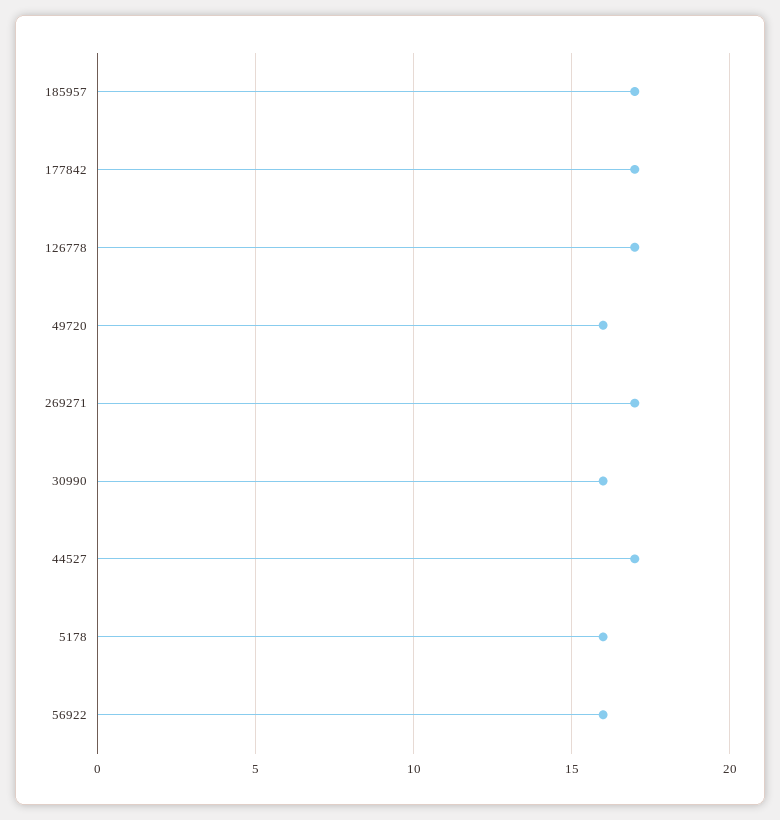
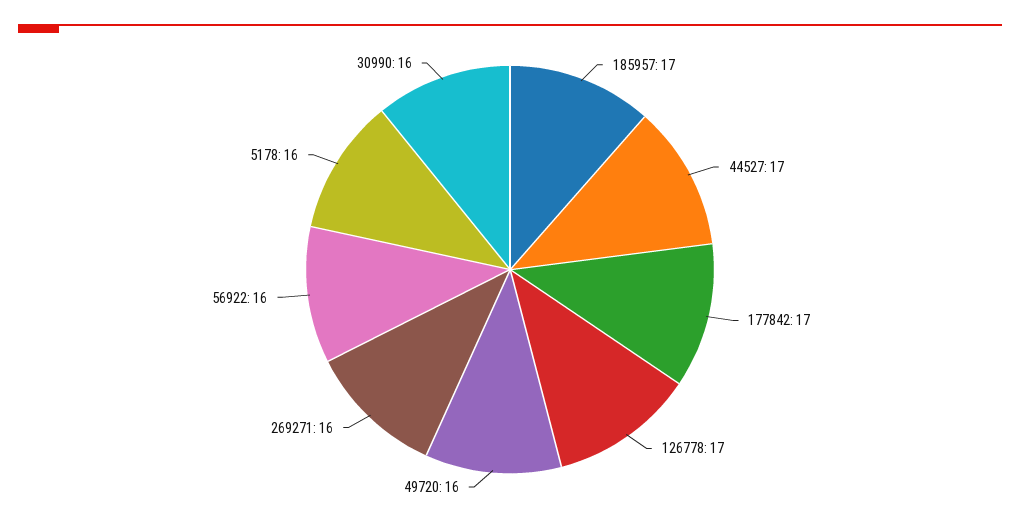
  {
    "185957": 17,
    "177842": 17,
    "126778": 17,
    "49720": 16,
-   "269271": 17,
+   "269271": 16,
    "30990": 16,
    "44527": 17,
    "5178": 16,
    "56922": 16
  }

